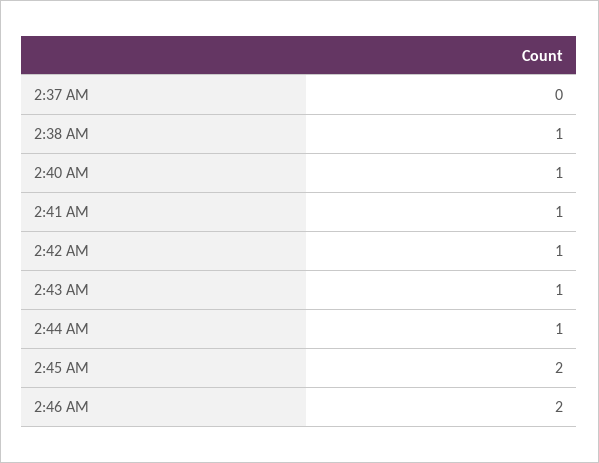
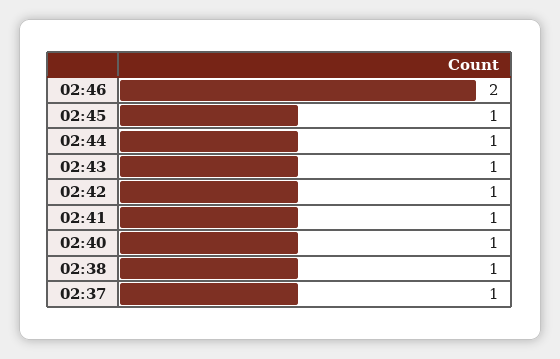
  {
-   "2:37 AM": 0,
+   "2:37 AM": 1,
    "2:38 AM": 1,
    "2:40 AM": 1,
    "2:41 AM": 1,
    "2:42 AM": 1,
    "2:43 AM": 1,
    "2:44 AM": 1,
-   "2:45 AM": 2,
+   "2:45 AM": 1,
    "2:46 AM": 2
  }

